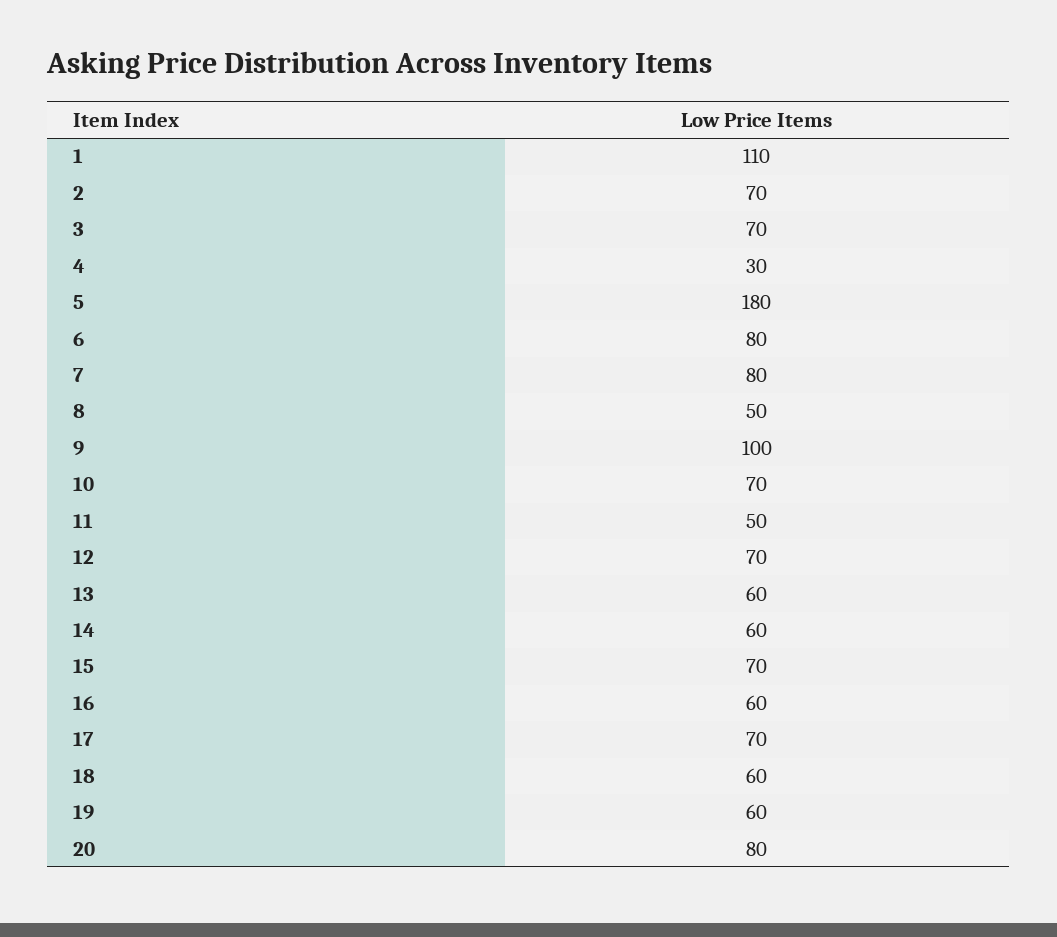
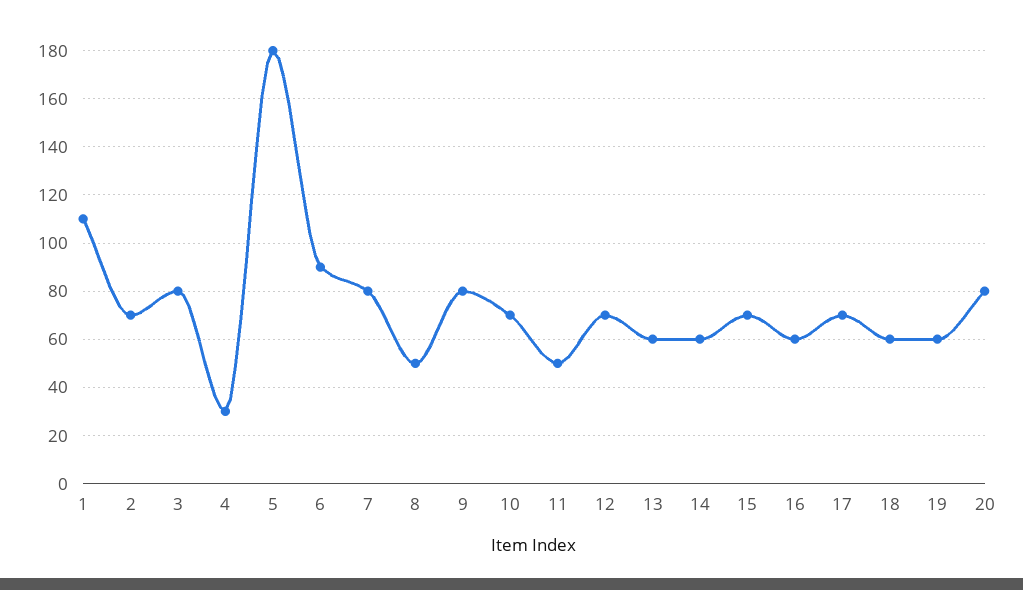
  {
    "1": 110,
    "2": 70,
-   "3": 70,
+   "3": 80,
    "4": 30,
    "5": 180,
-   "6": 80,
+   "6": 90,
    "7": 80,
    "8": 50,
-   "9": 100,
+   "9": 80,
    "10": 70,
    "11": 50,
    "12": 70,
    "13": 60,
    "14": 60,
    "15": 70,
    "16": 60,
    "17": 70,
    "18": 60,
    "19": 60,
    "20": 80
  }

